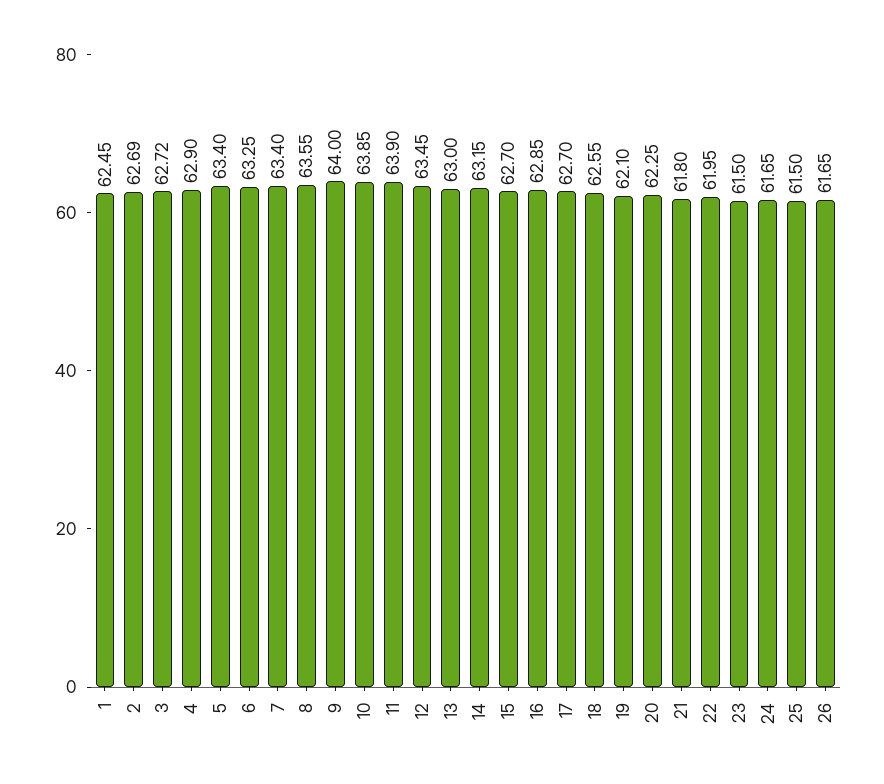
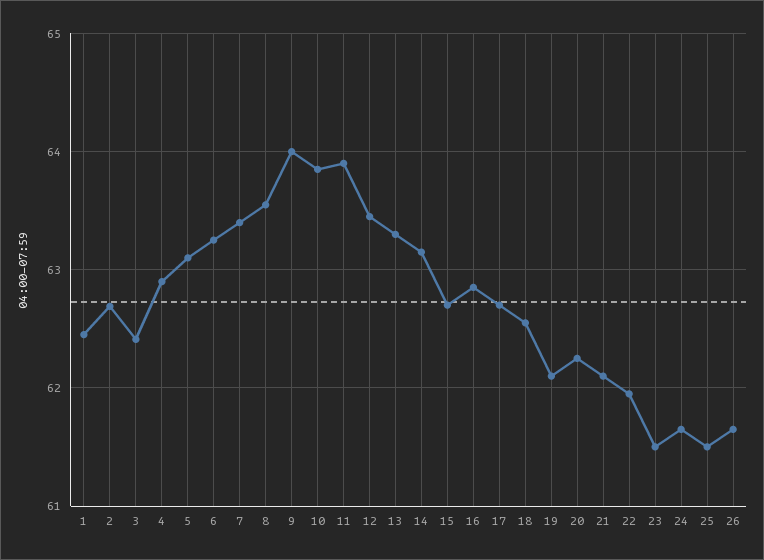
  {
    "1": 62.45,
    "2": 62.69,
-   "3": 62.72,
+   "3": 62.4,
    "4": 62.9,
-   "5": 63.4,
+   "5": 63.1,
    "6": 63.25,
    "7": 63.4,
    "8": 63.55,
    "9": 64,
    "10": 63.85,
    "11": 63.9,
    "12": 63.45,
-   "13": 63,
+   "13": 63.3,
    "14": 63.15,
    "15": 62.7,
    "16": 62.85,
    "17": 62.7,
    "18": 62.55,
    "19": 62.1,
    "20": 62.25,
-   "21": 61.8,
+   "21": 62.1,
    "22": 61.95,
    "23": 61.5,
    "24": 61.65,
    "25": 61.5,
    "26": 61.65
  }

